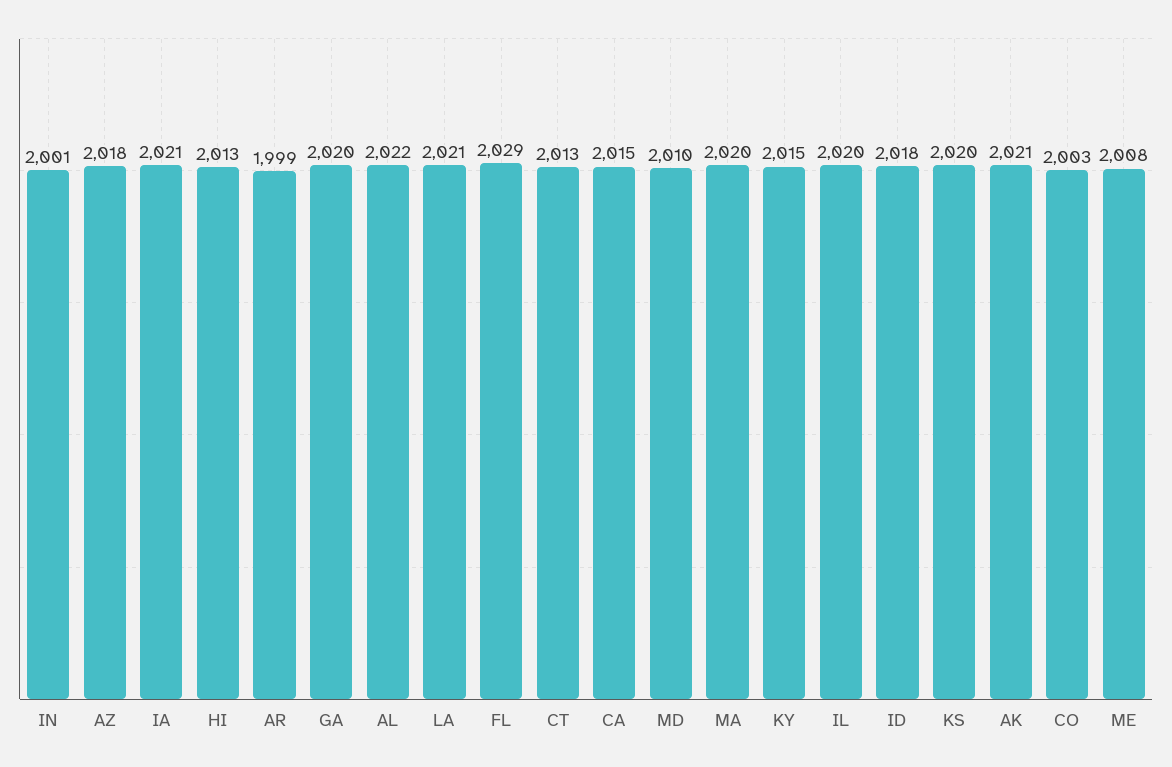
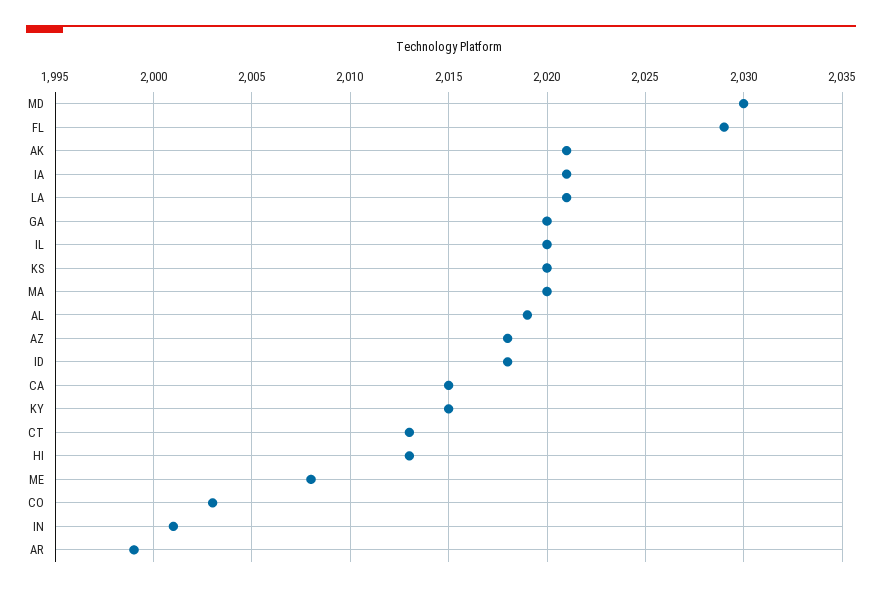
  {
    "IN": 2001,
    "AZ": 2018,
    "IA": 2021,
    "HI": 2013,
    "AR": 1999,
    "GA": 2020,
-   "AL": 2022,
+   "AL": 2019,
    "LA": 2021,
    "FL": 2029,
    "CT": 2013,
    "CA": 2015,
-   "MD": 2010,
+   "MD": 2030,
    "MA": 2020,
    "KY": 2015,
    "IL": 2020,
    "ID": 2018,
    "KS": 2020,
    "AK": 2021,
    "CO": 2003,
    "ME": 2008
  }

